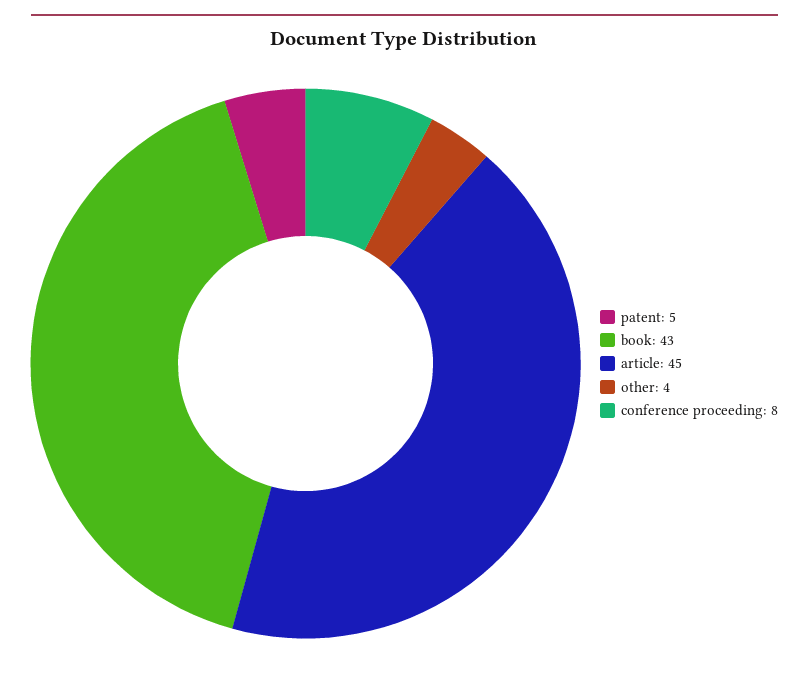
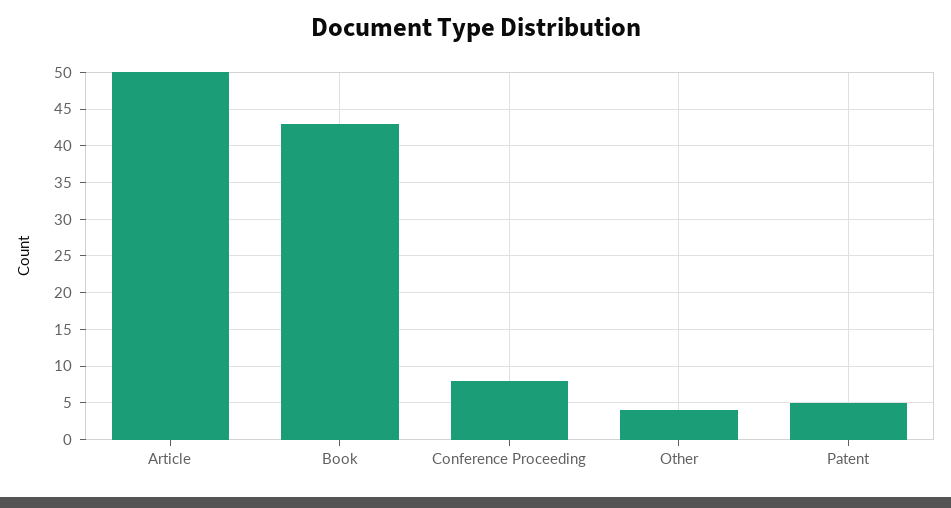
  {
    "patent": 5,
    "book": 43,
-   "article": 45,
+   "article": 50,
    "other": 4,
    "conference proceeding": 8
  }

